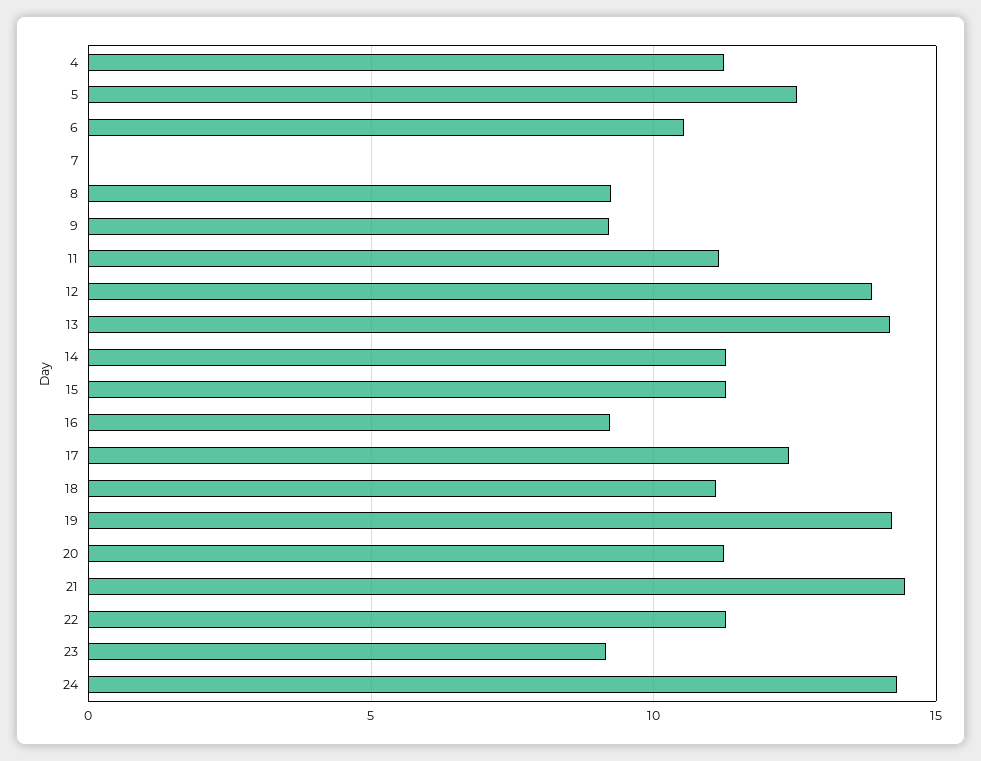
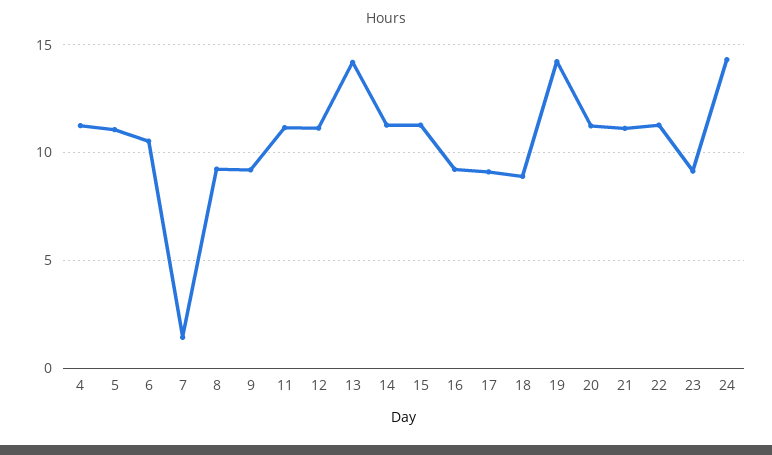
  {
    "4": 11.5,
-   "5": 12.5,
+   "5": 11,
    "6": 10.5,
-   "7": 0,
+   "7": 1.5,
    "8": 9,
    "9": 9,
    "11": 11,
-   "12": 14,
+   "12": 11,
    "13": 14,
    "14": 11.5,
    "15": 11.5,
    "16": 9,
-   "17": 12.5,
+   "17": 9,
-   "18": 11,
+   "18": 9,
    "19": 14,
    "20": 11,
-   "21": 14.5,
+   "21": 11,
    "22": 11.5,
    "23": 9,
    "24": 14.5
  }

